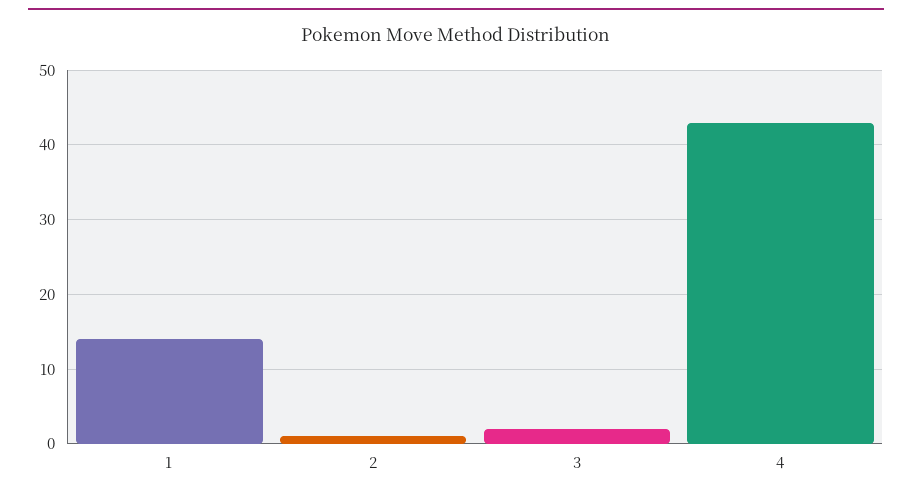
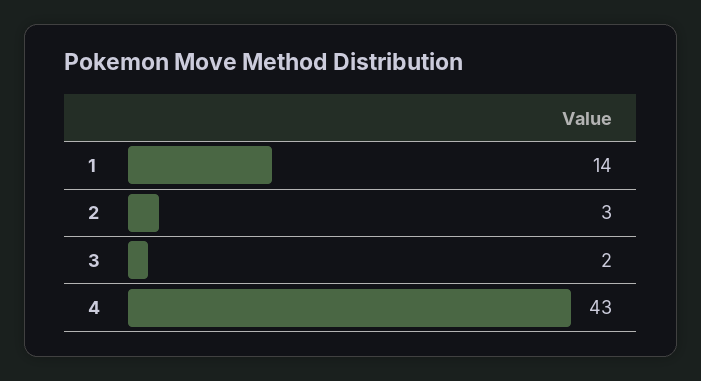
  {
    "1": 14,
-   "2": 1,
+   "2": 3,
    "3": 2,
    "4": 43
  }

